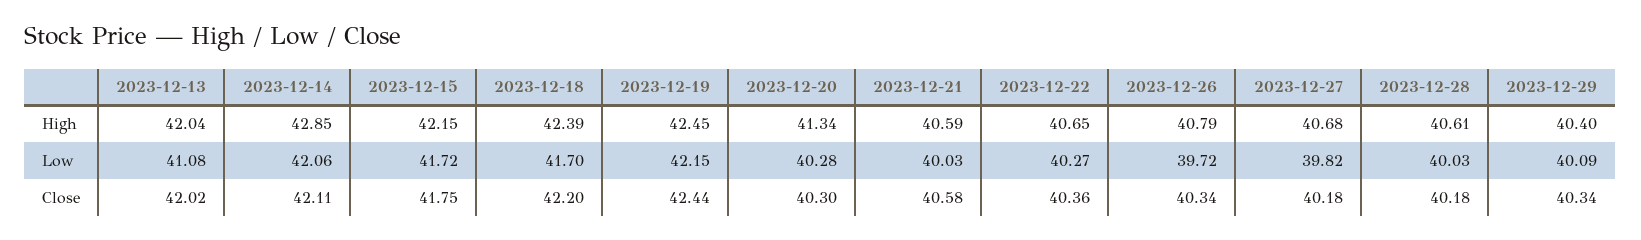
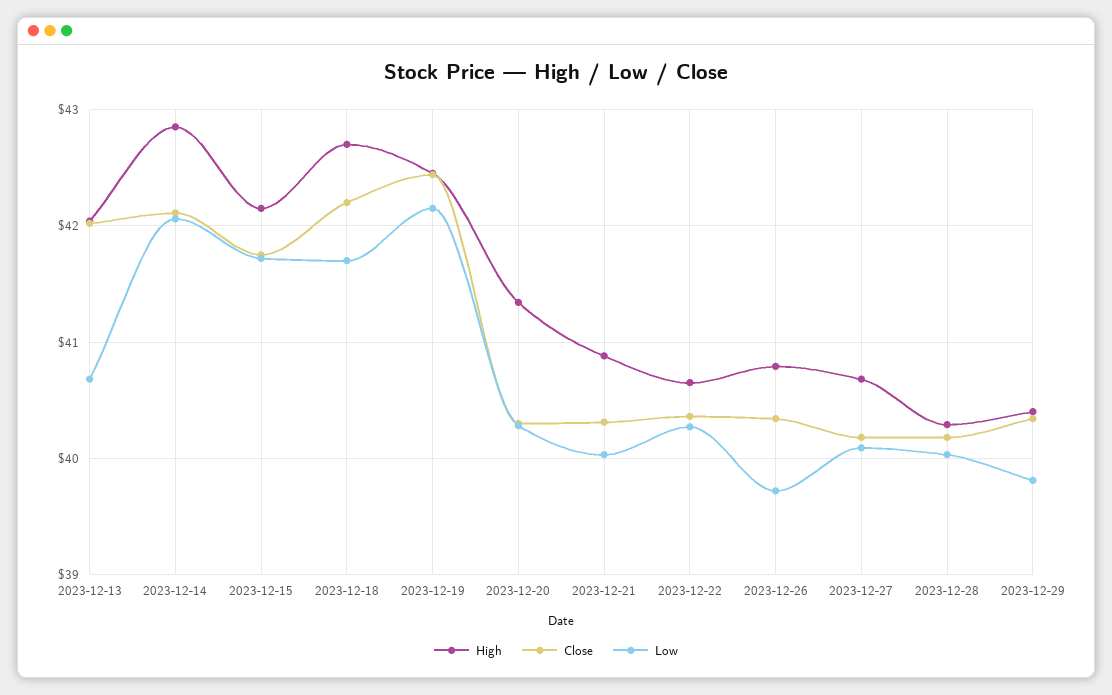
  {
    "High": {
      "2023-12-13": 42.04,
      "2023-12-14": 42.85,
      "2023-12-15": 42.15,
-     "2023-12-18": 42.39,
+     "2023-12-18": 42.7,
      "2023-12-19": 42.45,
      "2023-12-20": 41.34,
-     "2023-12-21": 40.59,
+     "2023-12-21": 40.9,
      "2023-12-22": 40.65,
      "2023-12-26": 40.79,
      "2023-12-27": 40.68,
-     "2023-12-28": 40.61,
+     "2023-12-28": 40.3,
      "2023-12-29": 40.4
    },
    "Low": {
-     "2023-12-13": 41.08,
+     "2023-12-13": 40.7,
      "2023-12-14": 42.06,
      "2023-12-15": 41.72,
      "2023-12-18": 41.7,
      "2023-12-19": 42.15,
      "2023-12-20": 40.28,
      "2023-12-21": 40.03,
      "2023-12-22": 40.27,
      "2023-12-26": 39.72,
-     "2023-12-27": 39.82,
+     "2023-12-27": 40.1,
      "2023-12-28": 40.03,
-     "2023-12-29": 40.09
+     "2023-12-29": 39.8
    },
    "Close": {
      "2023-12-13": 42.02,
      "2023-12-14": 42.11,
      "2023-12-15": 41.75,
      "2023-12-18": 42.2,
      "2023-12-19": 42.44,
      "2023-12-20": 40.3,
-     "2023-12-21": 40.58,
+     "2023-12-21": 40.3,
      "2023-12-22": 40.36,
      "2023-12-26": 40.34,
      "2023-12-27": 40.18,
      "2023-12-28": 40.18,
      "2023-12-29": 40.34
    }
  }

